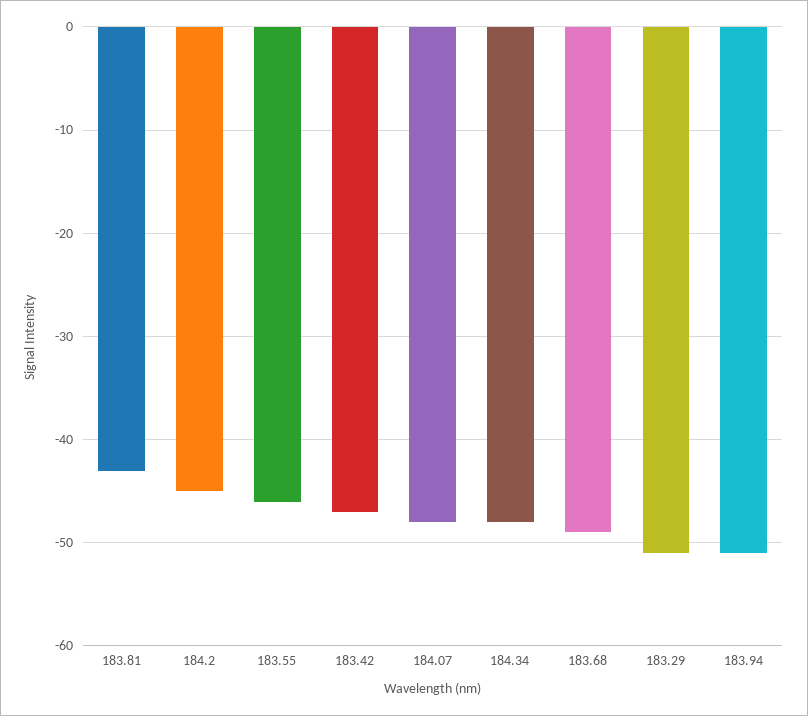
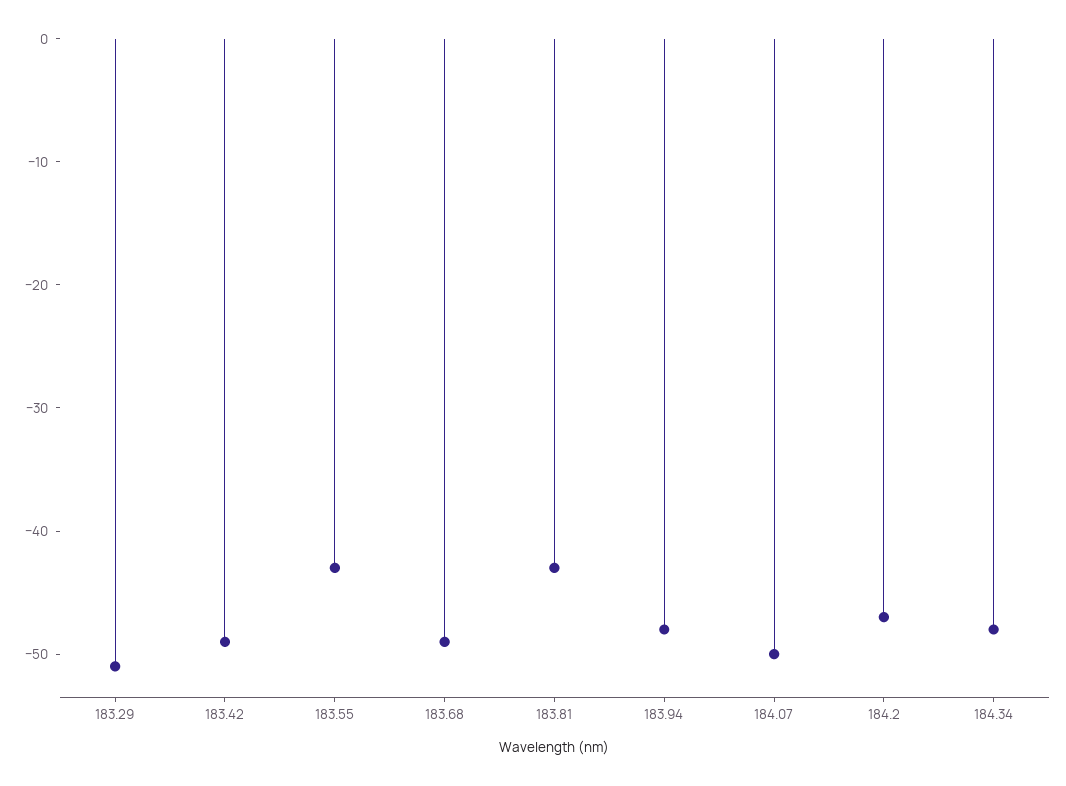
  {
    "183.81": -43,
-   "184.2": -45,
+   "184.2": -47,
-   "183.55": -46,
+   "183.55": -43,
-   "183.42": -47,
+   "183.42": -49,
-   "184.07": -48,
+   "184.07": -50,
    "184.34": -48,
    "183.68": -49,
    "183.29": -51,
-   "183.94": -51
+   "183.94": -48
  }

